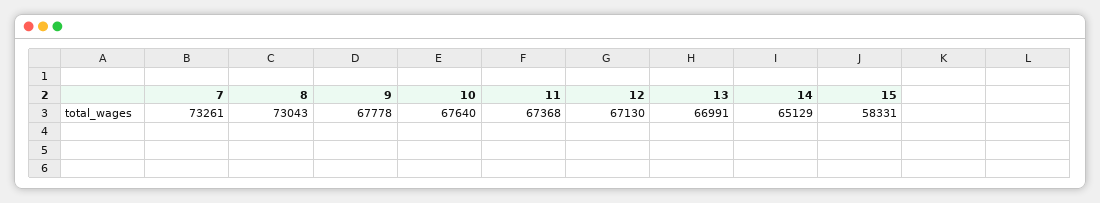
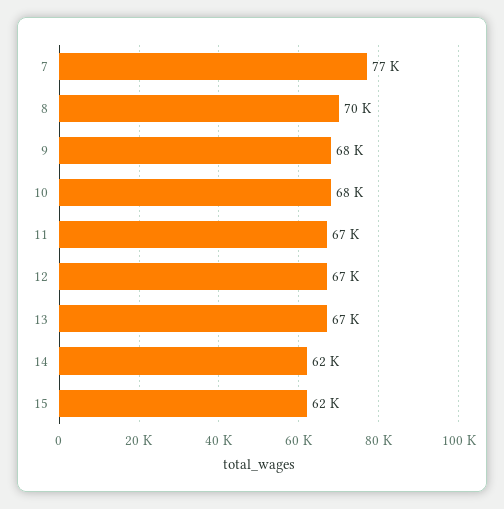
  {
-   "7": 73261,
+   "7": 77000,
-   "8": 73043,
+   "8": 70000,
    "9": 67778,
    "10": 67640,
    "11": 67368,
    "12": 67130,
    "13": 66991,
-   "14": 65129,
+   "14": 62000,
-   "15": 58331
+   "15": 62000
  }

